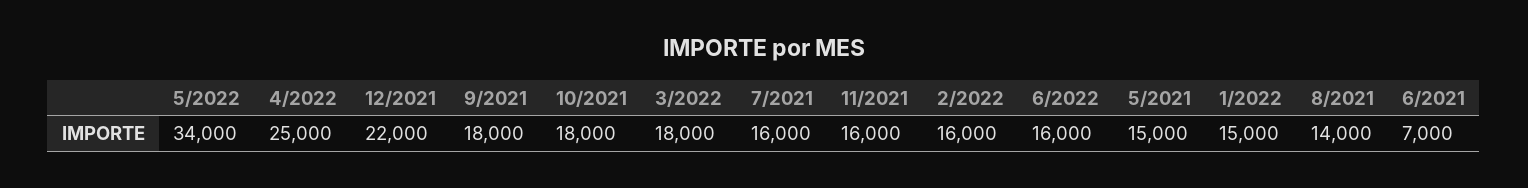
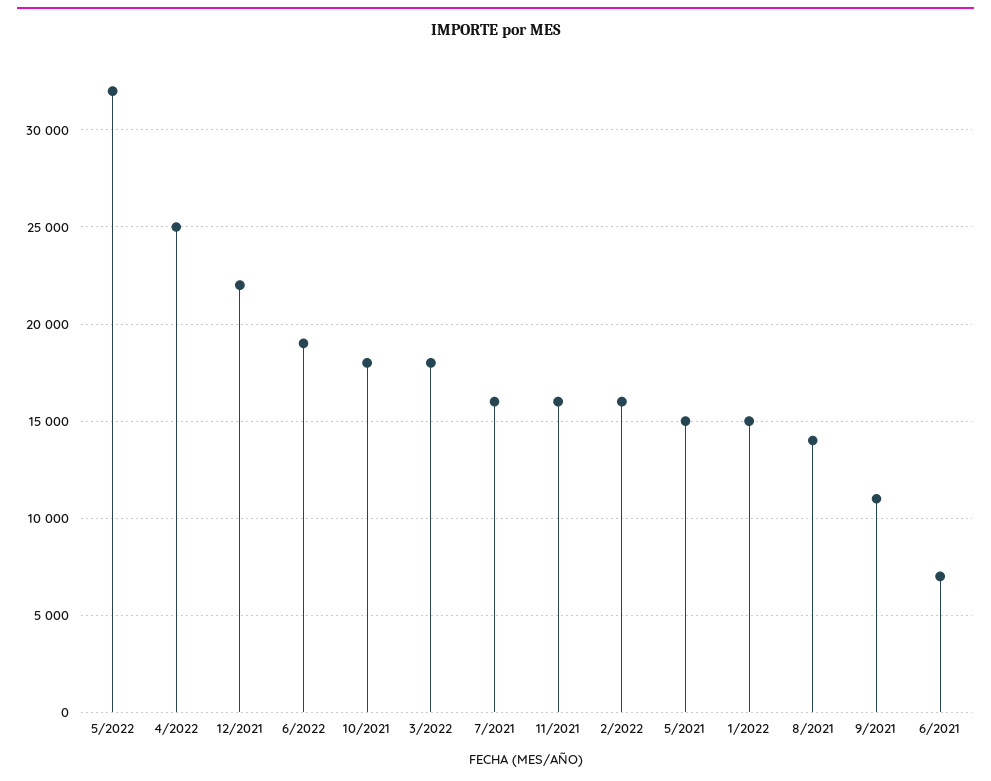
  {
-   "5/2022": 34000,
+   "5/2022": 32000,
    "4/2022": 25000,
    "12/2021": 22000,
-   "9/2021": 18000,
+   "9/2021": 11000,
    "10/2021": 18000,
    "3/2022": 18000,
    "7/2021": 16000,
    "11/2021": 16000,
    "2/2022": 16000,
-   "6/2022": 16000,
+   "6/2022": 19000,
    "5/2021": 15000,
    "1/2022": 15000,
    "8/2021": 14000,
    "6/2021": 7000
  }

